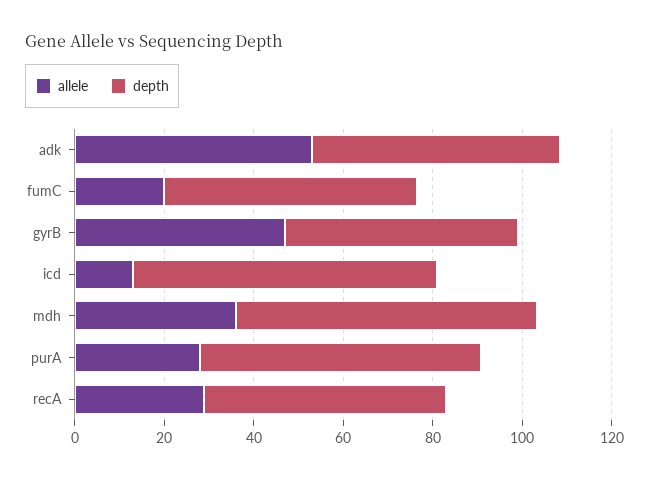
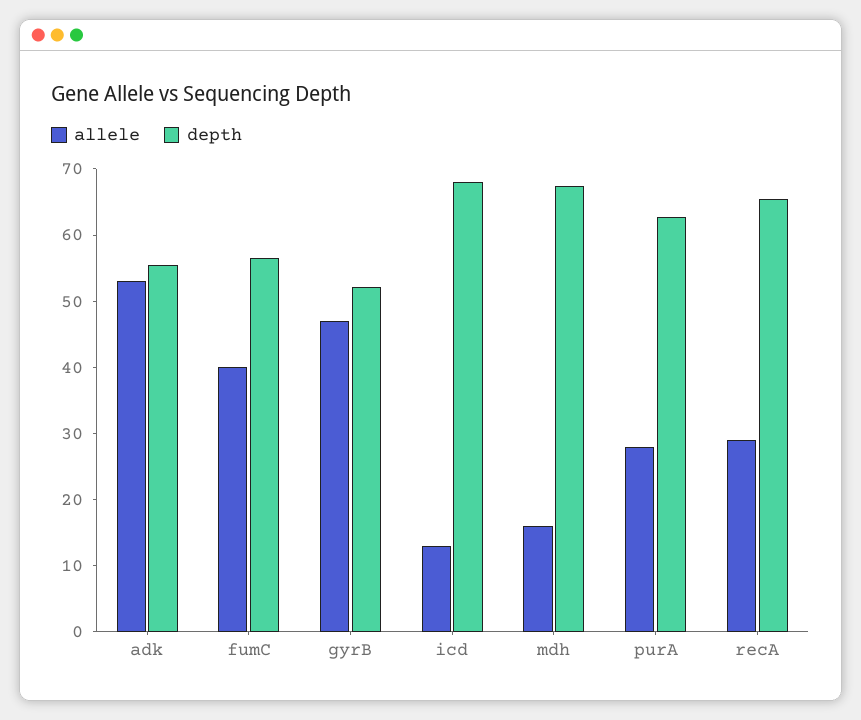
  {
    "allele": {
      "adk": 54,
-     "fumC": 20,
+     "fumC": 40,
      "gyrB": 48,
      "icd": 14,
-     "mdh": 35,
+     "mdh": 16,
      "purA": 28,
      "recA": 30
    },
    "depth": {
      "adk": 56,
      "fumC": 56,
      "gyrB": 52,
      "icd": 68,
      "mdh": 68,
      "purA": 62,
-     "recA": 55
+     "recA": 66
    }
  }

